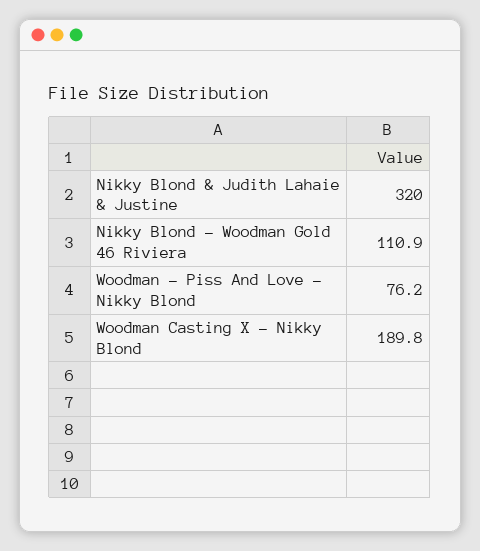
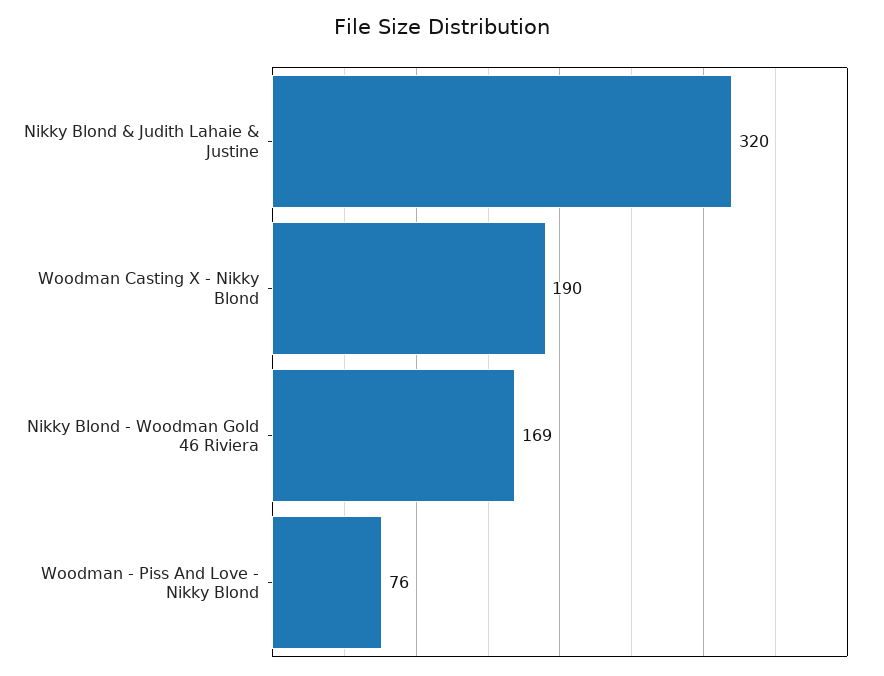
  {
    "Nikky Blond & Judith Lahaie & Justine": 320,
-   "Nikky Blond - Woodman Gold 46 Riviera": 110.9,
+   "Nikky Blond - Woodman Gold 46 Riviera": 169,
    "Woodman - Piss And Love - Nikky Blond": 76.2,
    "Woodman Casting X - Nikky Blond": 189.8
  }

